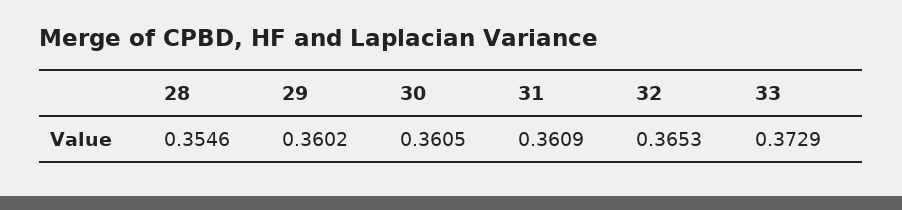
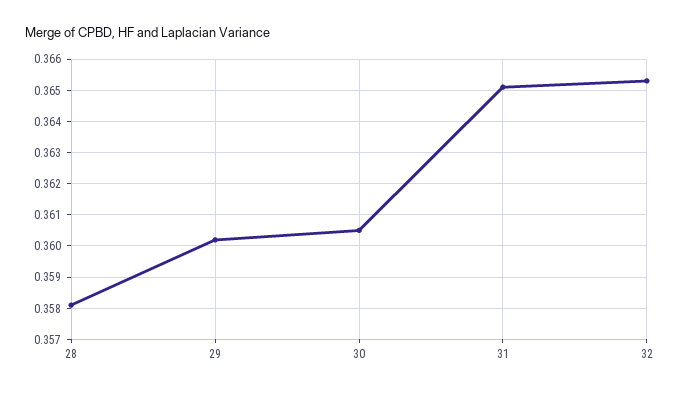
  {
-   "28": 0.3546,
+   "28": 0.358,
    "29": 0.3602,
    "30": 0.3605,
-   "31": 0.3609,
+   "31": 0.365,
-   "32": 0.3653,
+   "32": 0.3653
-   "33": 0.3729
  }

